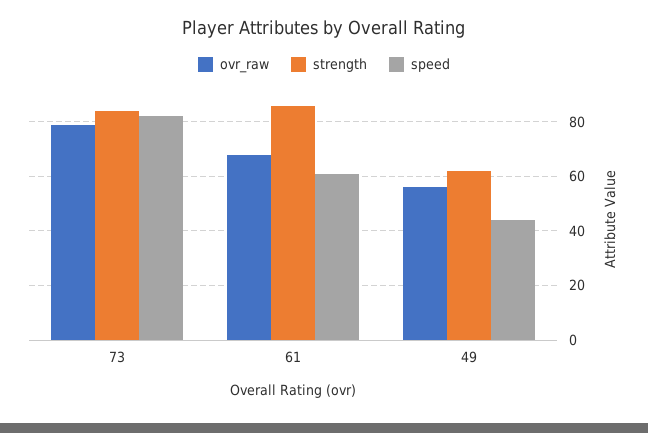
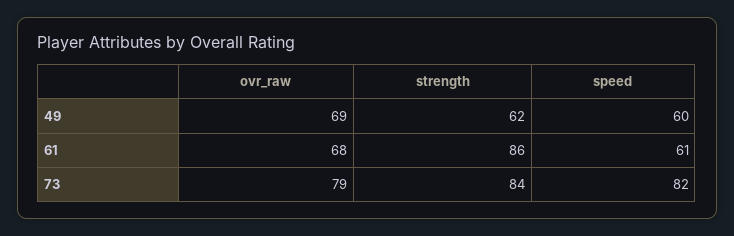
  {
    "ovr_raw": {
      "73": 79,
      "61": 68,
-     "49": 55
+     "49": 69
    },
    "strength": {
      "73": 84,
      "61": 86,
      "49": 62
    },
    "speed": {
      "73": 82,
      "61": 61,
-     "49": 45
+     "49": 60
    }
  }

